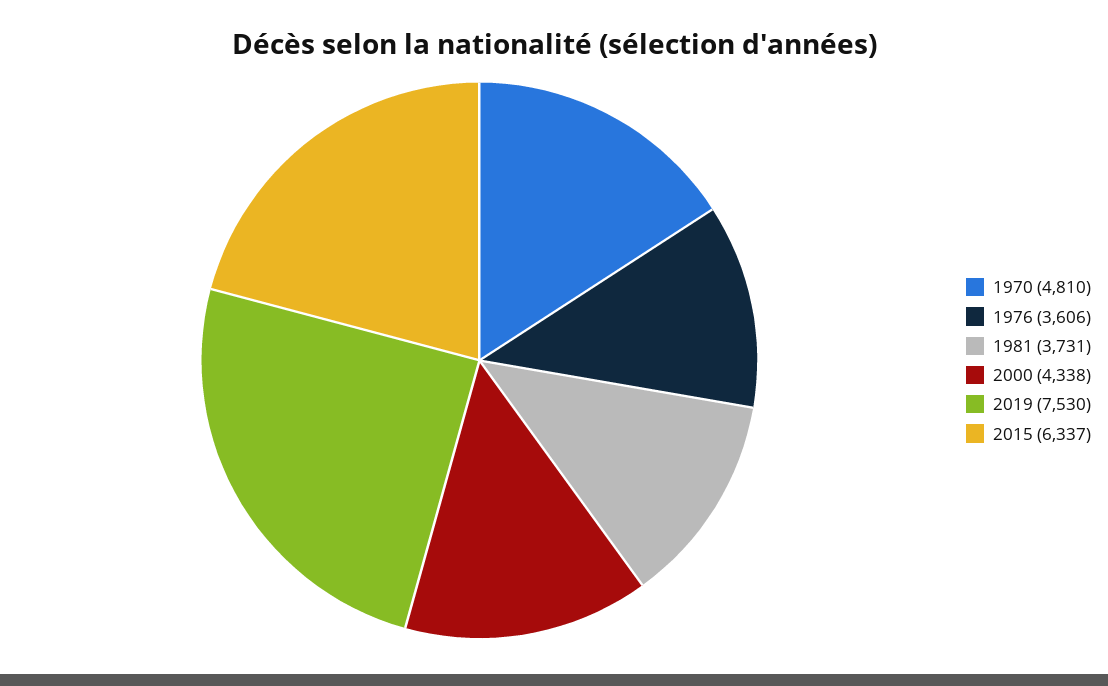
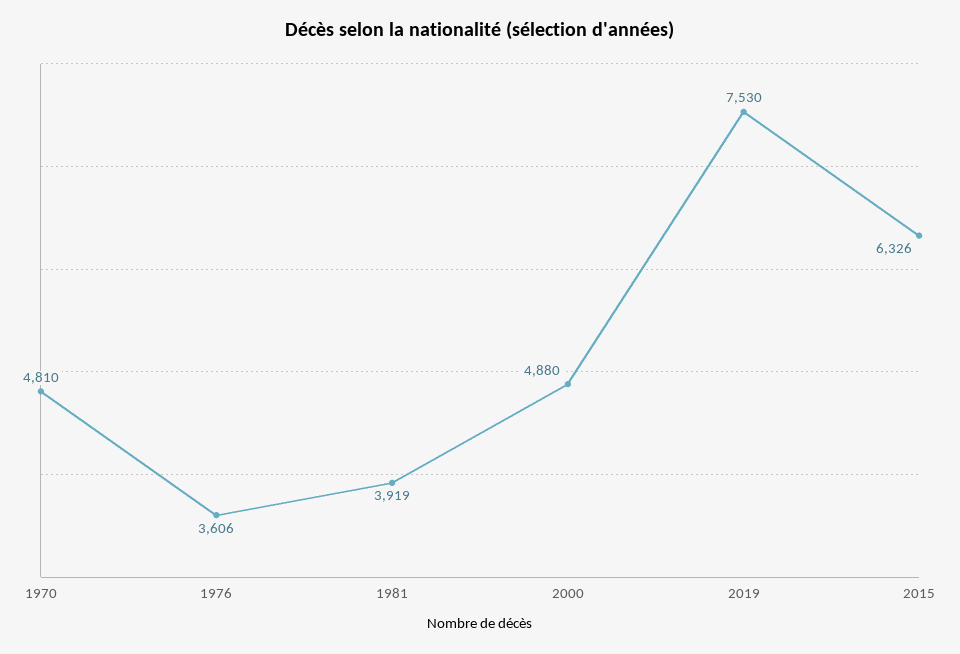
  {
    "1970": 4810,
    "1976": 3606,
-   "1981": 3731,
+   "1981": 3919,
-   "2000": 4338,
+   "2000": 4880,
    "2019": 7530,
-   "2015": 6337
+   "2015": 6326
  }

